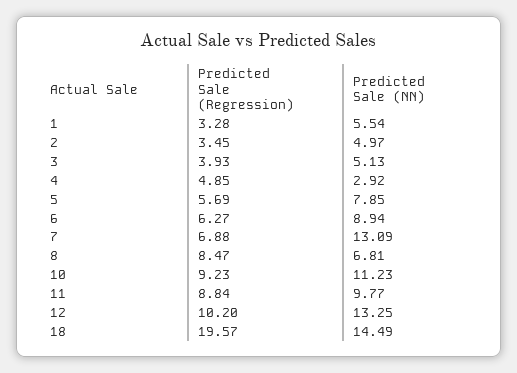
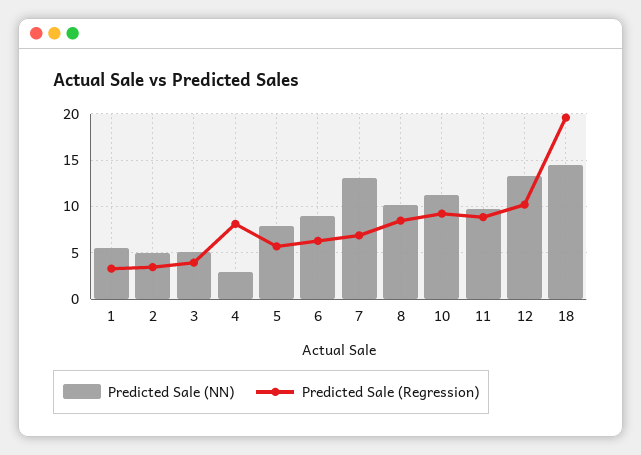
  {
    "Predicted Sale (Regression)": {
      "1": 3.28,
      "2": 3.45,
      "3": 3.93,
-     "4": 4.85,
+     "4": 8,
      "5": 5.69,
      "6": 6.27,
      "7": 6.88,
      "8": 8.47,
      "10": 9.23,
      "11": 8.84,
      "12": 10.2,
      "18": 19.57
    },
    "Predicted Sale (NN)": {
      "1": 5.54,
      "2": 4.97,
      "3": 5.13,
      "4": 2.92,
      "5": 7.85,
      "6": 8.94,
      "7": 13.09,
-     "8": 6.81,
+     "8": 10,
      "10": 11.23,
      "11": 9.77,
      "12": 13.25,
      "18": 14.49
    }
  }

